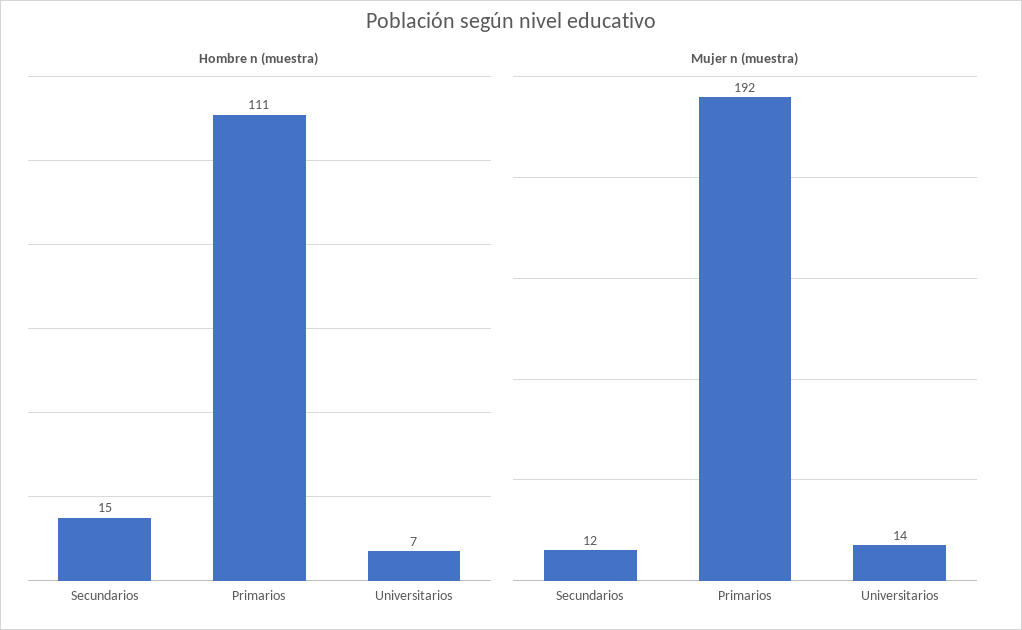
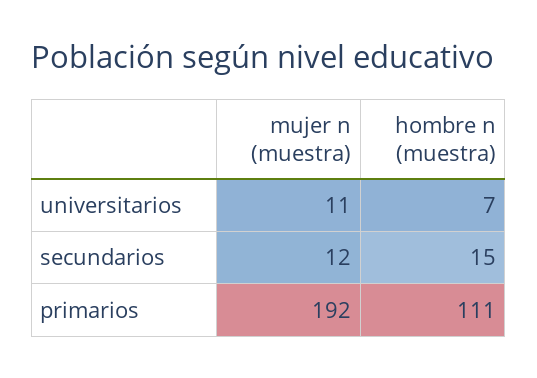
  {
    "Hombre n (muestra)": {
      "Secundarios": 15,
      "Primarios": 111,
      "Universitarios": 7
    },
    "Mujer n (muestra)": {
      "Secundarios": 12,
      "Primarios": 192,
-     "Universitarios": 14
+     "Universitarios": 11
    }
  }

